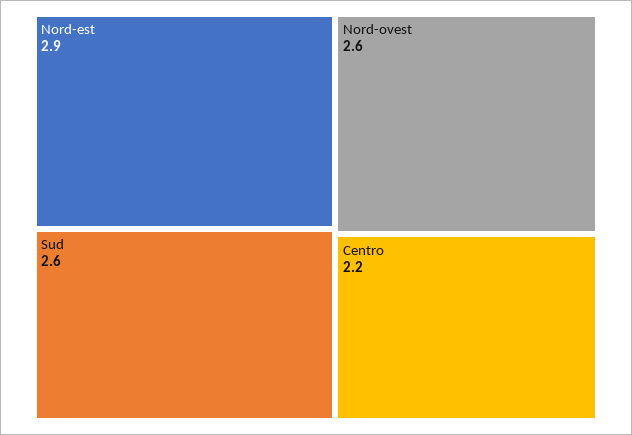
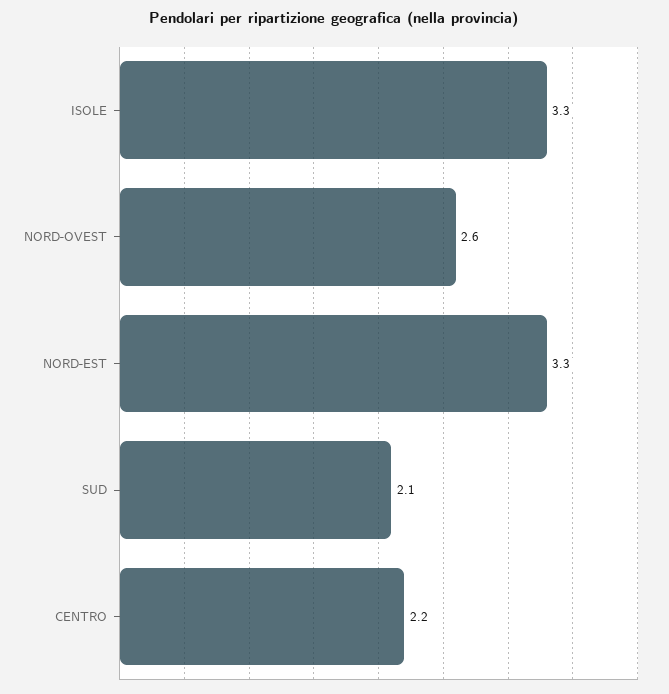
  {
-   "Nord-est": 2.9,
+   "Nord-est": 3.3,
-   "Sud": 2.6,
+   "Sud": 2.1,
    "Nord-ovest": 2.6,
-   "Centro": 2.2
+   "Centro": 2.2,
+   "ISOLE": 3.3
  }

